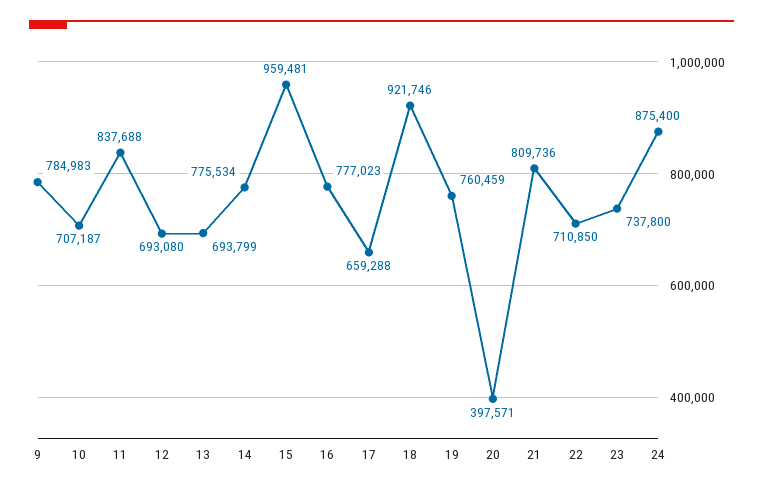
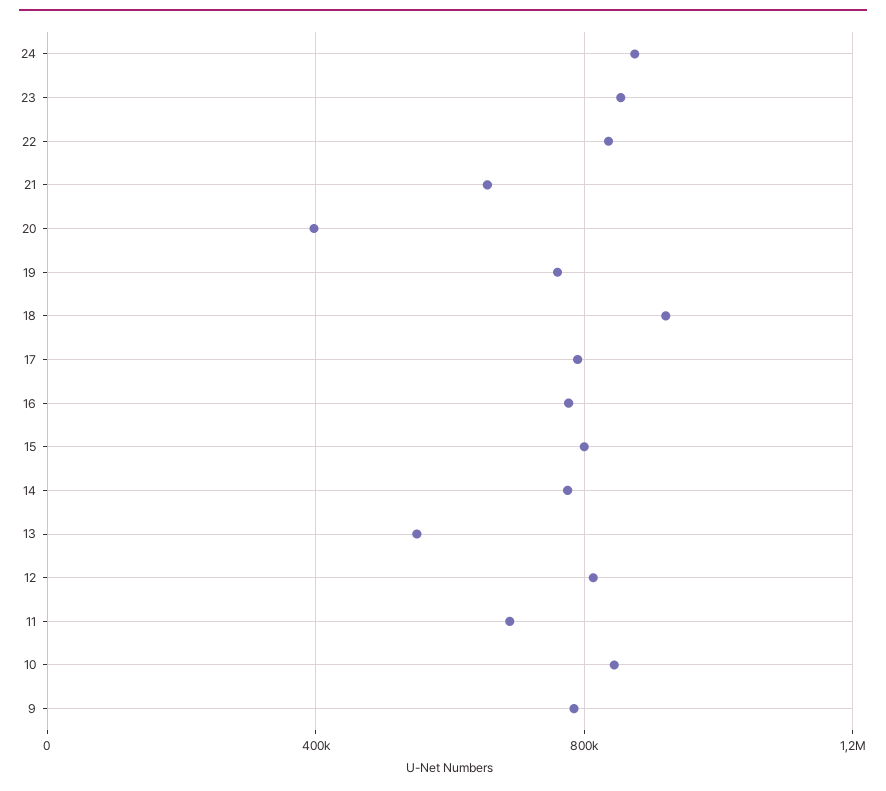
  {
    "9": 784983,
-   "10": 707187,
+   "10": 850000,
-   "11": 837688,
+   "11": 700000,
-   "12": 693080,
+   "12": 800000,
-   "13": 693799,
+   "13": 550000,
    "14": 775534,
-   "15": 959481,
+   "15": 800000,
    "16": 777023,
-   "17": 659288,
+   "17": 800000,
    "18": 921746,
    "19": 760459,
    "20": 397571,
-   "21": 809736,
+   "21": 650000,
-   "22": 710850,
+   "22": 850000,
-   "23": 737800,
+   "23": 850000,
    "24": 875400
  }

